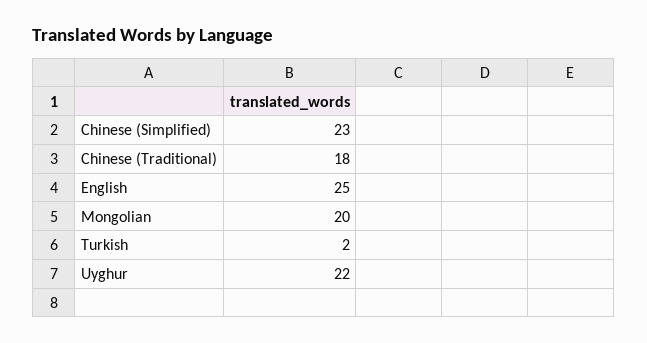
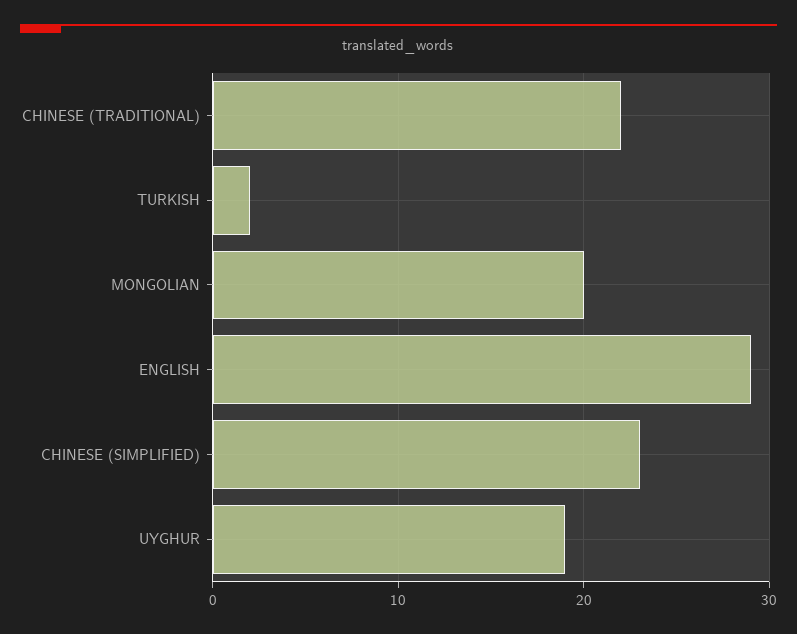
  {
    "Chinese (Simplified)": 23,
-   "Chinese (Traditional)": 18,
+   "Chinese (Traditional)": 22,
-   "English": 25,
+   "English": 29,
    "Mongolian": 20,
    "Turkish": 2,
-   "Uyghur": 22
+   "Uyghur": 19
  }

